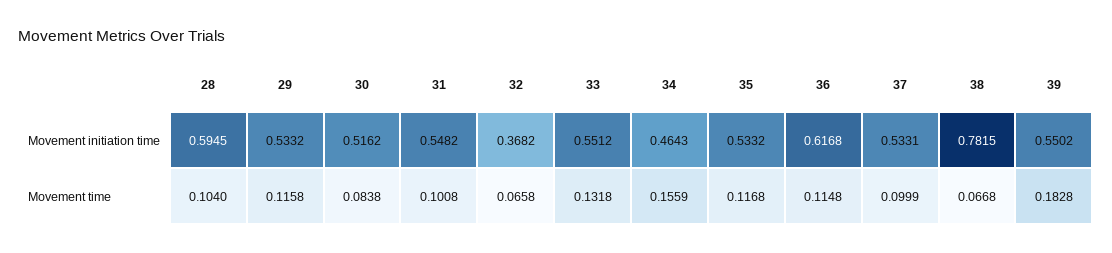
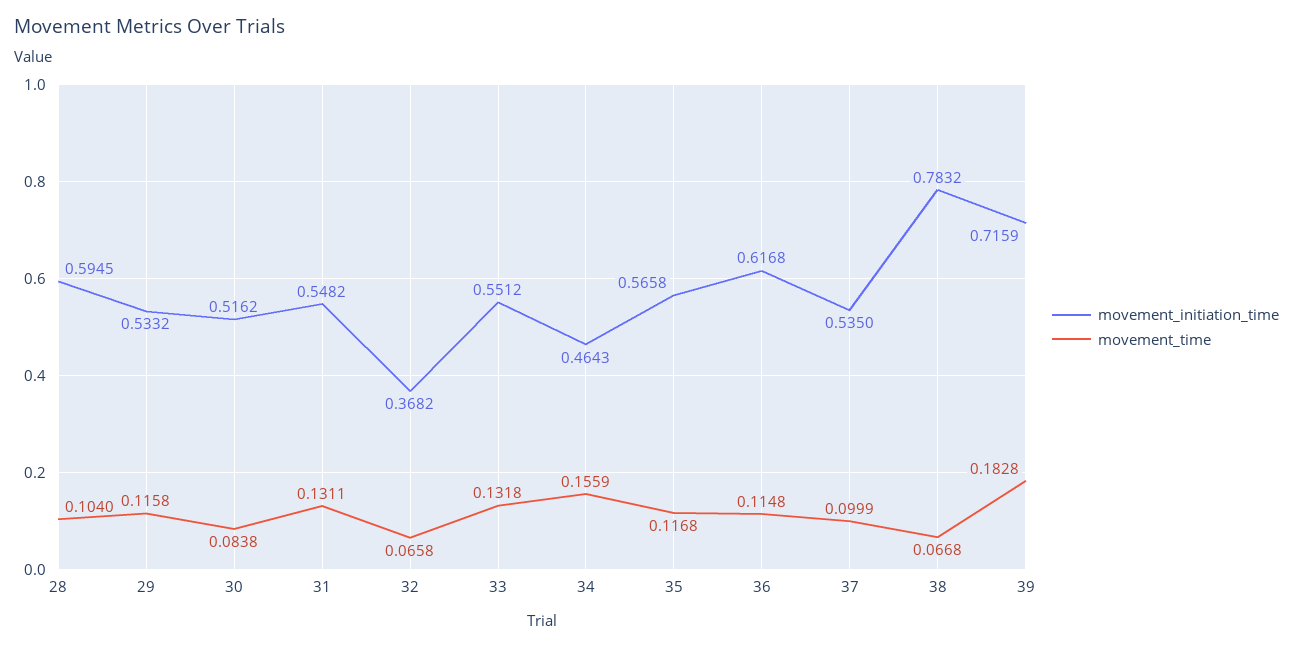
  {
    "Movement initiation time": {
      "28": 0.5945,
      "29": 0.5332,
      "30": 0.5162,
      "31": 0.5482,
      "32": 0.3682,
      "33": 0.5512,
      "34": 0.4643,
-     "35": 0.5332,
+     "35": 0.5658,
      "36": 0.6168,
-     "37": 0.5331,
+     "37": 0.535,
-     "38": 0.7815,
+     "38": 0.7832,
-     "39": 0.5502
+     "39": 0.7159
    },
    "Movement time": {
      "28": 0.104,
      "29": 0.1158,
      "30": 0.0838,
-     "31": 0.1008,
+     "31": 0.1311,
      "32": 0.0658,
      "33": 0.1318,
      "34": 0.1559,
      "35": 0.1168,
      "36": 0.1148,
      "37": 0.0999,
      "38": 0.0668,
      "39": 0.1828
    }
  }

